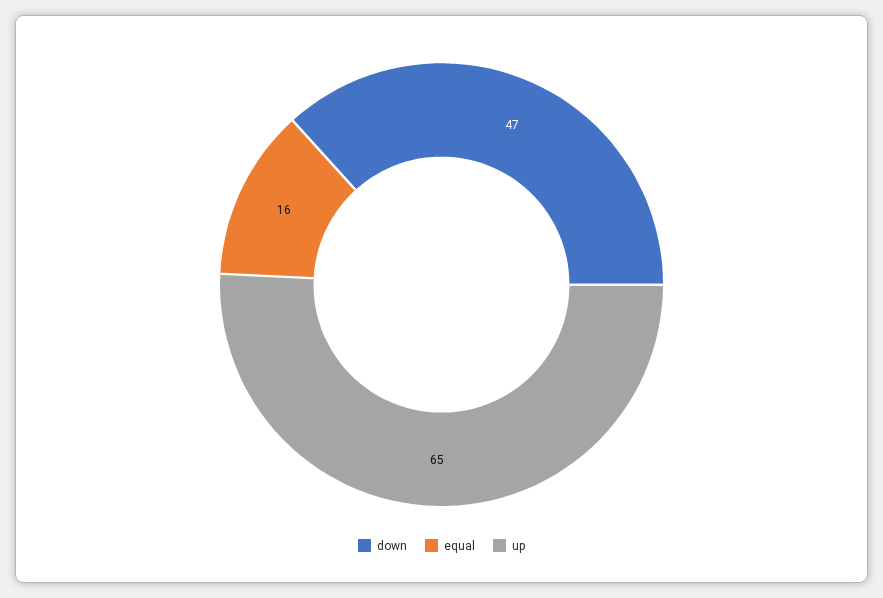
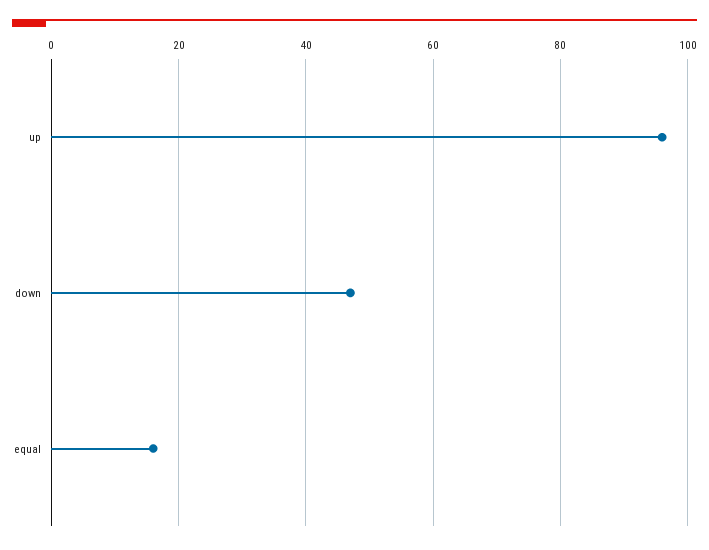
  {
    "down": 47,
    "equal": 16,
-   "up": 65
+   "up": 95
  }

